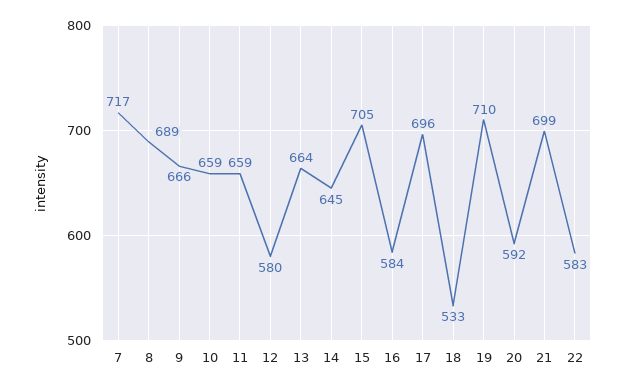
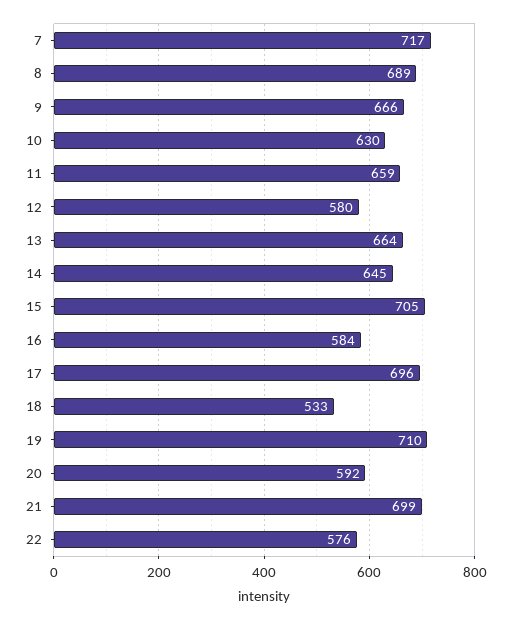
  {
    "7": 717,
    "8": 689,
    "9": 666,
-   "10": 659,
+   "10": 630,
    "11": 659,
    "12": 580,
    "13": 664,
    "14": 645,
    "15": 705,
    "16": 584,
    "17": 696,
    "18": 533,
    "19": 710,
    "20": 592,
    "21": 699,
-   "22": 583
+   "22": 576
  }

